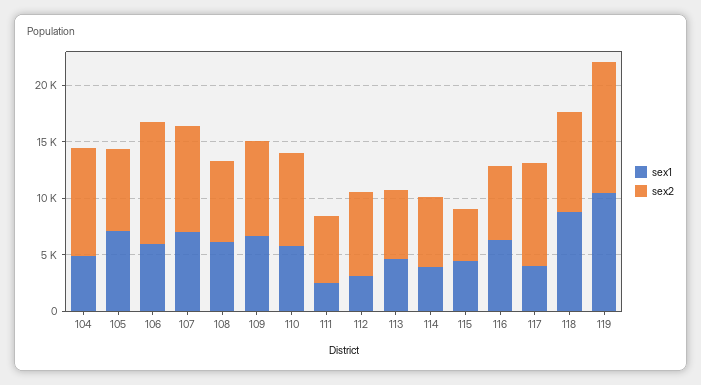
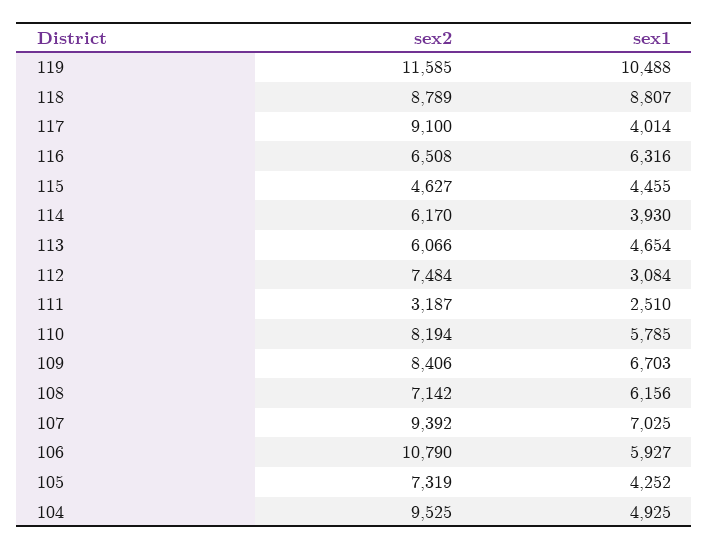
  {
    "sex1": {
      "104": 4925,
-     "105": 7000,
+     "105": 4252,
      "106": 5927,
      "107": 7025,
      "108": 6156,
      "109": 6703,
      "110": 5785,
      "111": 2510,
      "112": 3084,
      "113": 4654,
      "114": 3930,
      "115": 4455,
      "116": 6316,
      "117": 4014,
      "118": 8807,
      "119": 10488
    },
    "sex2": {
      "104": 9525,
      "105": 7319,
      "106": 10790,
      "107": 9392,
      "108": 7142,
      "109": 8406,
      "110": 8194,
-     "111": 6000,
+     "111": 3187,
      "112": 7484,
      "113": 6066,
      "114": 6170,
      "115": 4627,
      "116": 6508,
      "117": 9100,
      "118": 8789,
      "119": 11585
    }
  }

